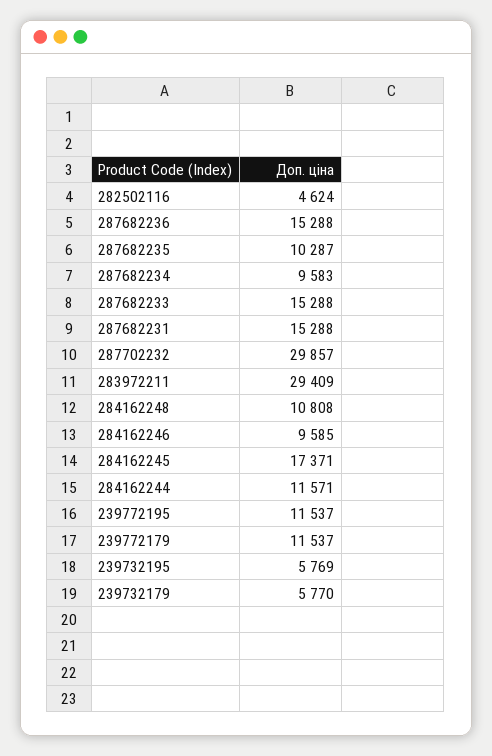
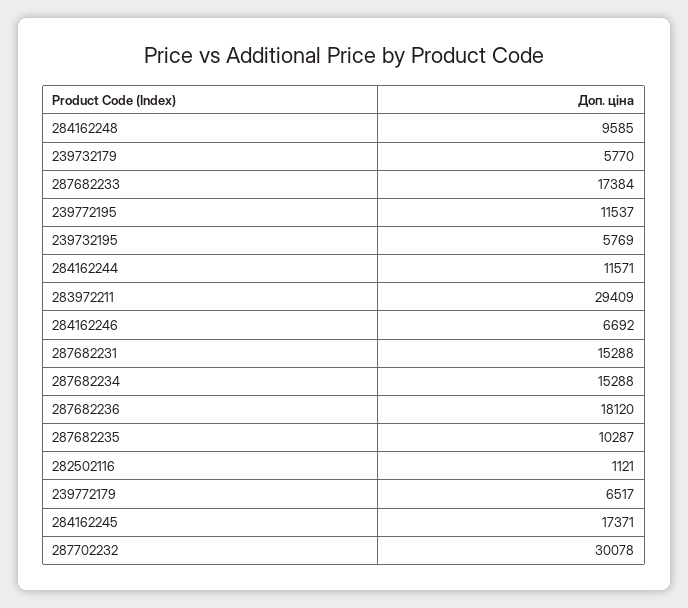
  {
-   "282502116": 4624,
+   "282502116": 1121,
-   "287682236": 15288,
+   "287682236": 18120,
    "287682235": 10287,
-   "287682234": 9583,
+   "287682234": 15288,
-   "287682233": 15288,
+   "287682233": 17384,
    "287682231": 15288,
-   "287702232": 29857,
+   "287702232": 30078,
    "283972211": 29409,
-   "284162248": 10808,
+   "284162248": 9585,
-   "284162246": 9585,
+   "284162246": 6692,
    "284162245": 17371,
    "284162244": 11571,
    "239772195": 11537,
-   "239772179": 11537,
+   "239772179": 6517,
    "239732195": 5769,
    "239732179": 5770
  }

